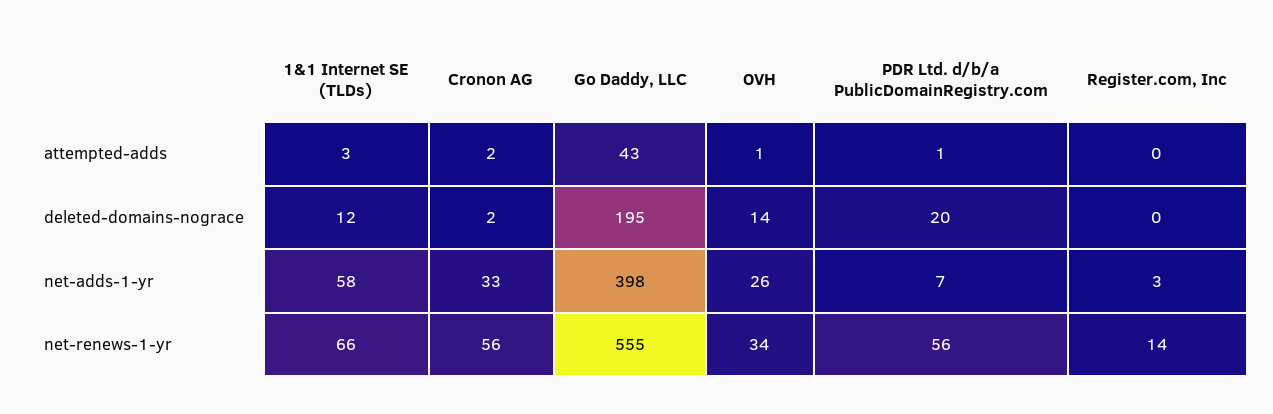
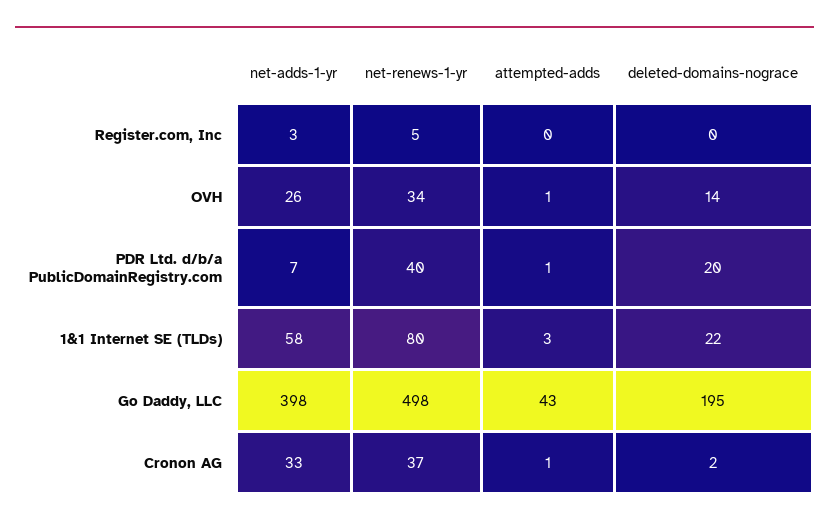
  {
    "1&1 Internet SE (TLDs)": {
      "attempted-adds": 3,
-     "deleted-domains-nograce": 12,
+     "deleted-domains-nograce": 22,
      "net-adds-1-yr": 58,
-     "net-renews-1-yr": 66
+     "net-renews-1-yr": 80
    },
    "Cronon AG": {
-     "attempted-adds": 2,
+     "attempted-adds": 1,
      "deleted-domains-nograce": 2,
      "net-adds-1-yr": 33,
-     "net-renews-1-yr": 56
+     "net-renews-1-yr": 37
    },
    "Go Daddy, LLC": {
      "attempted-adds": 43,
      "deleted-domains-nograce": 195,
      "net-adds-1-yr": 398,
-     "net-renews-1-yr": 555
+     "net-renews-1-yr": 498
    },
    "OVH": {
      "attempted-adds": 1,
      "deleted-domains-nograce": 14,
      "net-adds-1-yr": 26,
      "net-renews-1-yr": 34
    },
    "PDR Ltd. d/b/a PublicDomainRegistry.com": {
      "attempted-adds": 1,
      "deleted-domains-nograce": 20,
      "net-adds-1-yr": 7,
-     "net-renews-1-yr": 56
+     "net-renews-1-yr": 40
    },
    "Register.com, Inc": {
      "attempted-adds": 0,
      "deleted-domains-nograce": 0,
      "net-adds-1-yr": 3,
-     "net-renews-1-yr": 14
+     "net-renews-1-yr": 5
    }
  }

